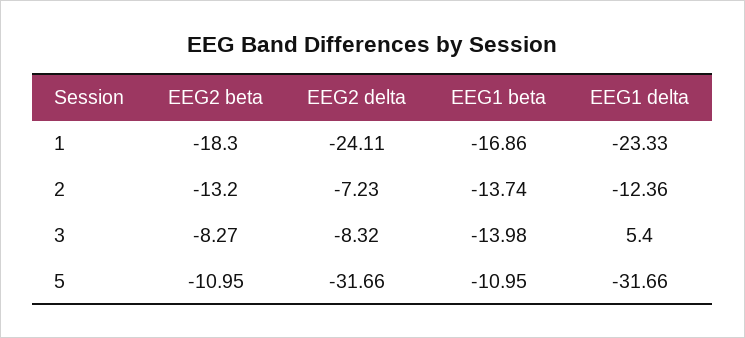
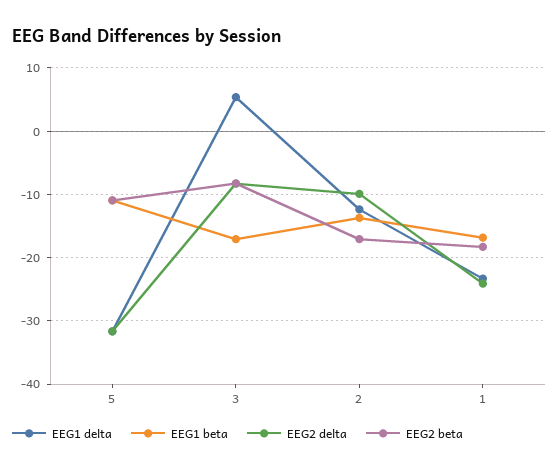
  {
    "EEG2 beta": {
      "1": -18.3,
-     "2": -13.2,
+     "2": -17,
      "3": -8.27,
      "5": -10.95
    },
    "EEG2 delta": {
      "1": -24.11,
-     "2": -7.23,
+     "2": -10,
      "3": -8.32,
      "5": -31.66
    },
    "EEG1 beta": {
      "1": -16.86,
      "2": -13.74,
-     "3": -13.98,
+     "3": -17,
      "5": -10.95
    },
    "EEG1 delta": {
      "1": -23.33,
      "2": -12.36,
      "3": 5.4,
      "5": -31.66
    }
  }

